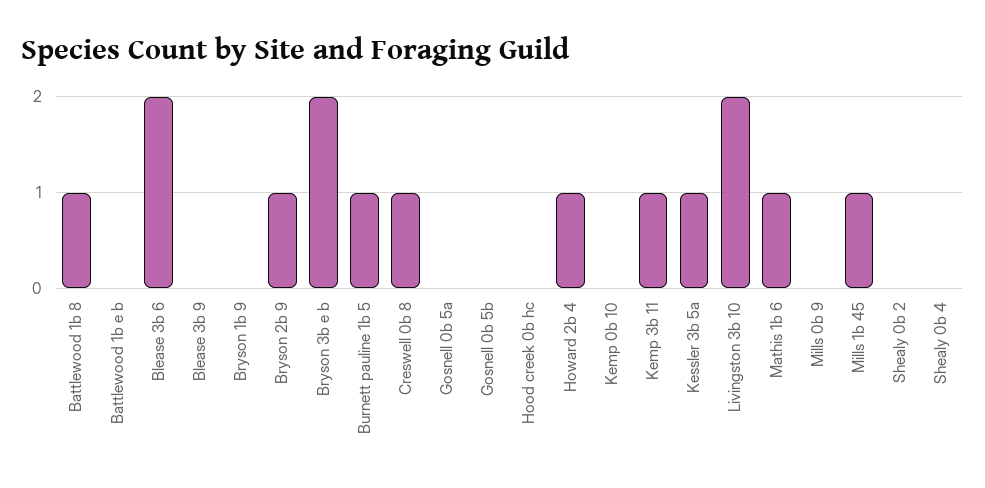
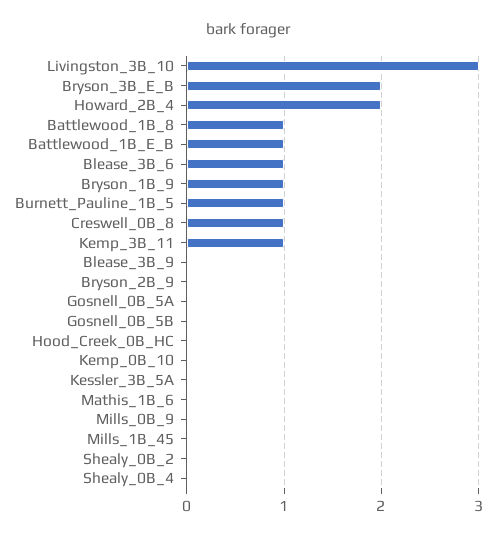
  {
    "Battlewood 1b 8": 1,
-   "Battlewood 1b e b": 0,
+   "Battlewood 1b e b": 1,
-   "Blease 3b 6": 2,
+   "Blease 3b 6": 1,
    "Blease 3b 9": 0,
-   "Bryson 1b 9": 0,
+   "Bryson 1b 9": 1,
-   "Bryson 2b 9": 1,
+   "Bryson 2b 9": 0,
    "Bryson 3b e b": 2,
    "Burnett pauline 1b 5": 1,
    "Creswell 0b 8": 1,
    "Gosnell 0b 5a": 0,
    "Gosnell 0b 5b": 0,
    "Hood creek 0b hc": 0,
-   "Howard 2b 4": 1,
+   "Howard 2b 4": 2,
    "Kemp 0b 10": 0,
    "Kemp 3b 11": 1,
-   "Kessler 3b 5a": 1,
+   "Kessler 3b 5a": 0,
-   "Livingston 3b 10": 2,
+   "Livingston 3b 10": 3,
-   "Mathis 1b 6": 1,
+   "Mathis 1b 6": 0,
    "Mills 0b 9": 0,
-   "Mills 1b 45": 1,
+   "Mills 1b 45": 0,
    "Shealy 0b 2": 0,
    "Shealy 0b 4": 0
  }

